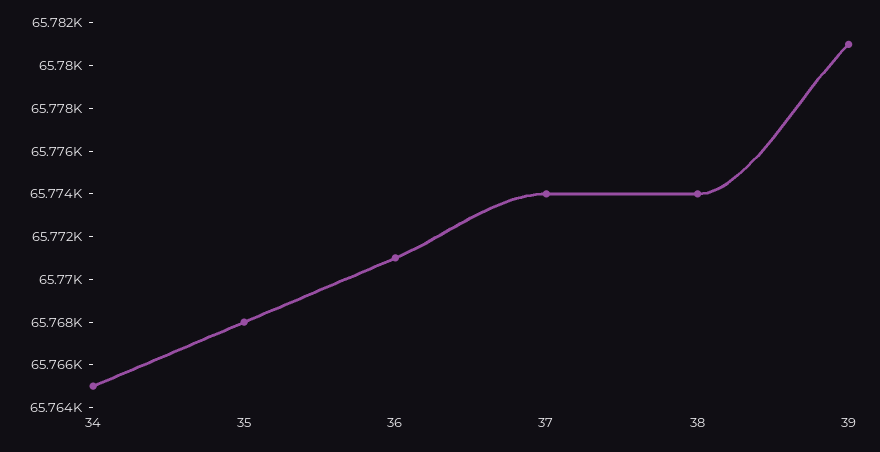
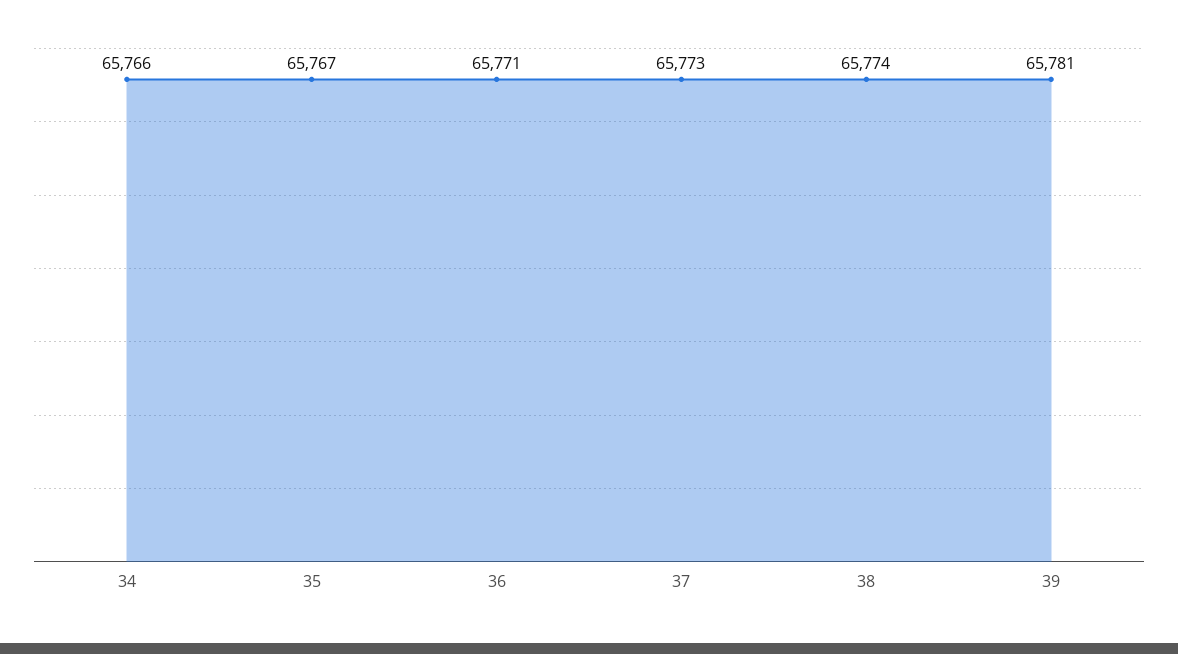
  {
-   "34": 65765,
+   "34": 65766,
-   "35": 65768,
+   "35": 65767,
    "36": 65771,
-   "37": 65774,
+   "37": 65773,
    "38": 65774,
    "39": 65781
  }

